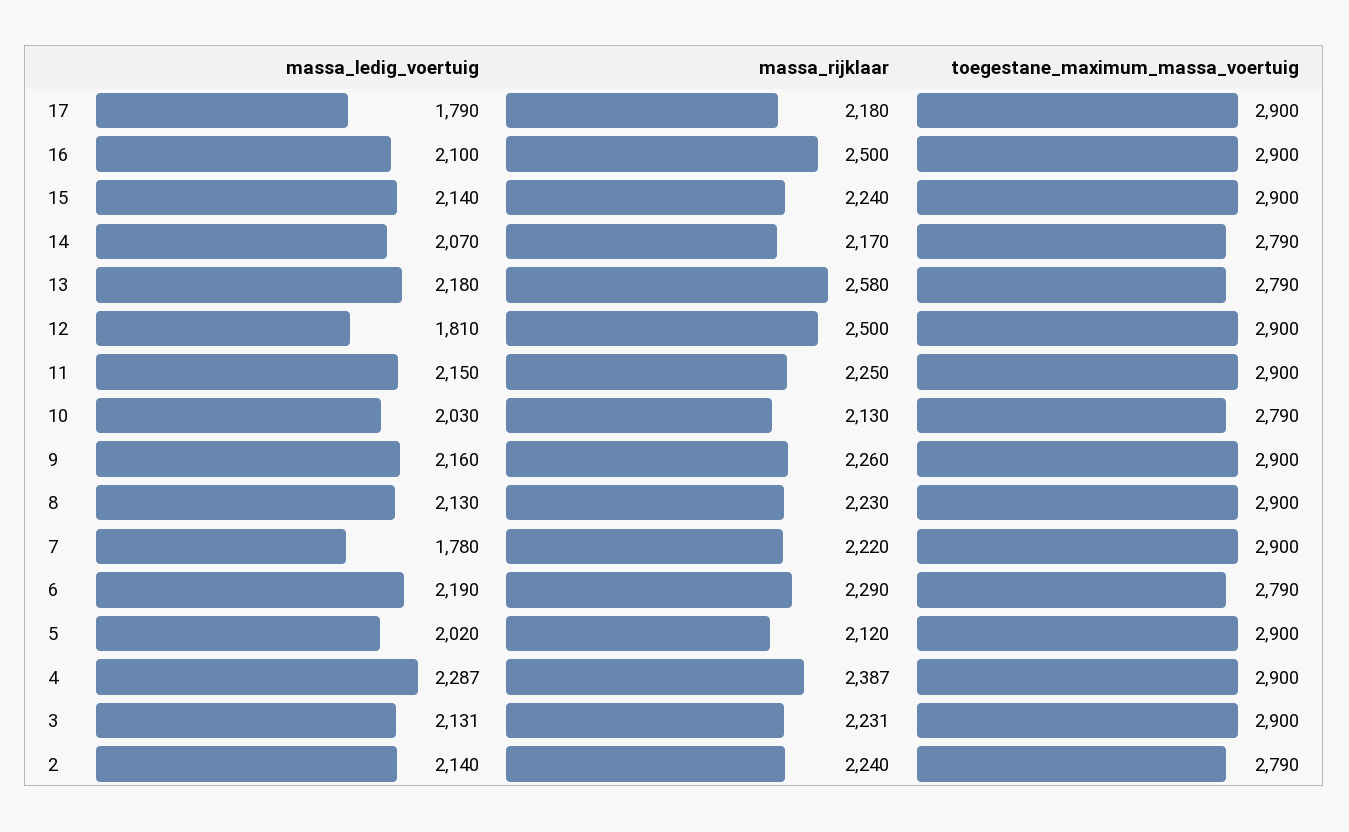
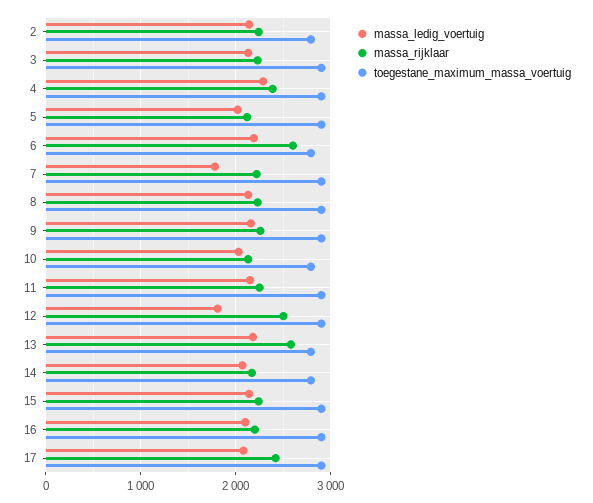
  {
    "massa_ledig_voertuig": {
-     "17": 1790,
+     "17": 2100,
      "16": 2100,
      "15": 2140,
      "14": 2070,
      "13": 2180,
      "12": 1810,
      "11": 2150,
      "10": 2030,
      "9": 2160,
      "8": 2130,
      "7": 1780,
      "6": 2190,
      "5": 2020,
      "4": 2287,
      "3": 2131,
      "2": 2140
    },
    "massa_rijklaar": {
-     "17": 2180,
+     "17": 2400,
-     "16": 2500,
+     "16": 2200,
      "15": 2240,
      "14": 2170,
      "13": 2580,
      "12": 2500,
      "11": 2250,
      "10": 2130,
      "9": 2260,
      "8": 2230,
      "7": 2220,
-     "6": 2290,
+     "6": 2600,
      "5": 2120,
      "4": 2387,
      "3": 2231,
      "2": 2240
    },
    "toegestane_maximum_massa_voertuig": {
      "17": 2900,
      "16": 2900,
      "15": 2900,
      "14": 2790,
      "13": 2790,
      "12": 2900,
      "11": 2900,
      "10": 2790,
      "9": 2900,
      "8": 2900,
      "7": 2900,
      "6": 2790,
      "5": 2900,
      "4": 2900,
      "3": 2900,
      "2": 2790
    }
  }

